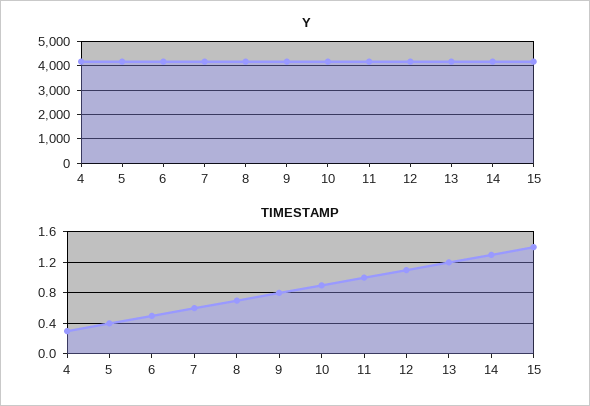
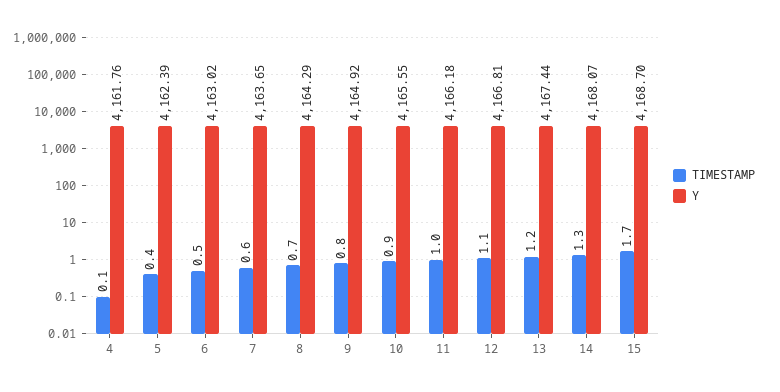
  {
    "Y": {
      "4": 4161.76,
      "5": 4162.39,
      "6": 4163.02,
      "7": 4163.65,
      "8": 4164.29,
      "9": 4164.92,
      "10": 4165.55,
      "11": 4166.18,
      "12": 4166.81,
      "13": 4167.44,
      "14": 4168.07,
      "15": 4168.7
    },
    "TIMESTAMP": {
-     "4": 0.3,
+     "4": 0.1,
      "5": 0.4,
      "6": 0.5,
      "7": 0.6,
      "8": 0.7,
      "9": 0.8,
      "10": 0.9,
      "11": 1,
      "12": 1.1,
      "13": 1.2,
      "14": 1.3,
-     "15": 1.4
+     "15": 1.7
    }
  }

